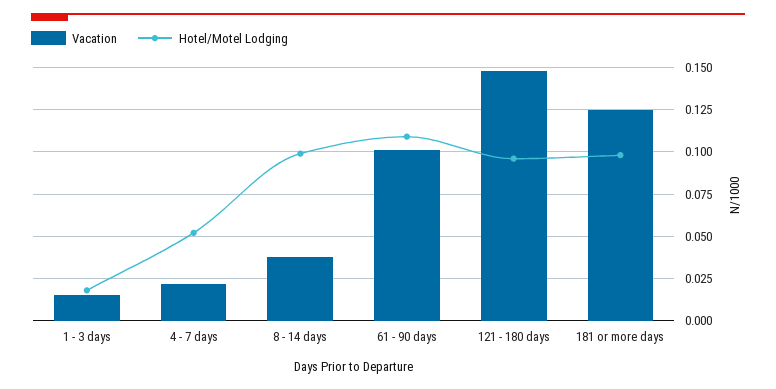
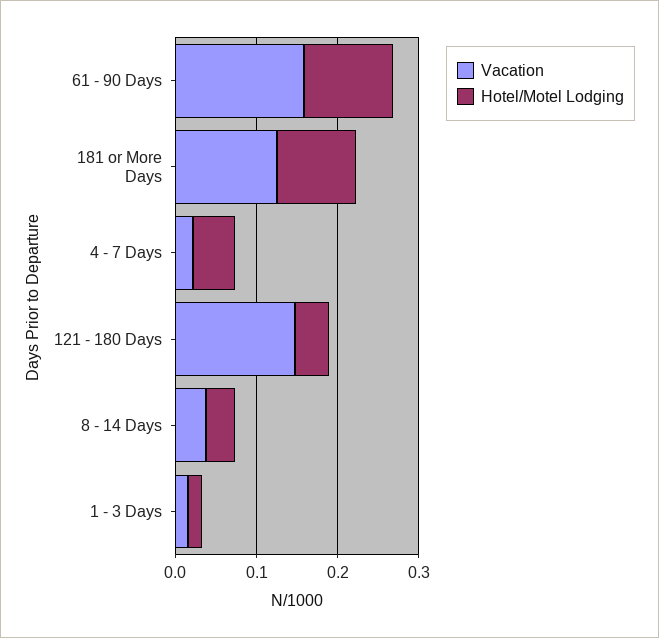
  {
    "Vacation": {
      "1 - 3 days": 0.015,
      "4 - 7 days": 0.02,
      "8 - 14 days": 0.04,
-     "61 - 90 days": 0.1,
+     "61 - 90 days": 0.16,
      "121 - 180 days": 0.15,
      "181 or more days": 0.125
    },
    "Hotel/Motel Lodging": {
      "1 - 3 days": 0.02,
      "4 - 7 days": 0.05,
-     "8 - 14 days": 0.1,
+     "8 - 14 days": 0.04,
      "61 - 90 days": 0.11,
-     "121 - 180 days": 0.095,
+     "121 - 180 days": 0.04,
      "181 or more days": 0.1
    }
  }

